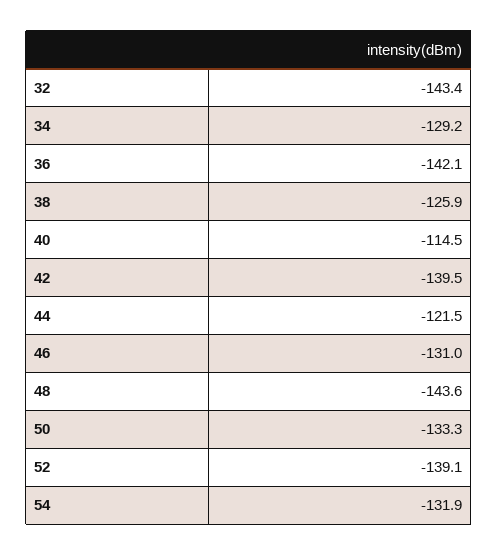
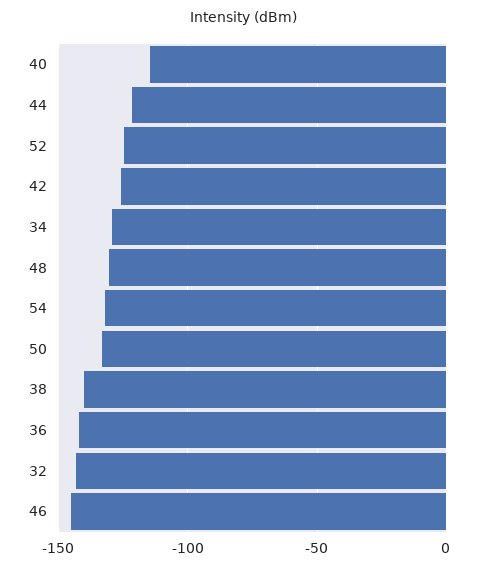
  {
    "32": -143.4,
    "34": -129.2,
    "36": -142.1,
-   "38": -125.9,
+   "38": -140,
    "40": -114.5,
-   "42": -139.5,
+   "42": -125,
    "44": -121.5,
-   "46": -131,
+   "46": -145,
-   "48": -143.6,
+   "48": -130,
    "50": -133.3,
-   "52": -139.1,
+   "52": -125,
    "54": -131.9
  }

